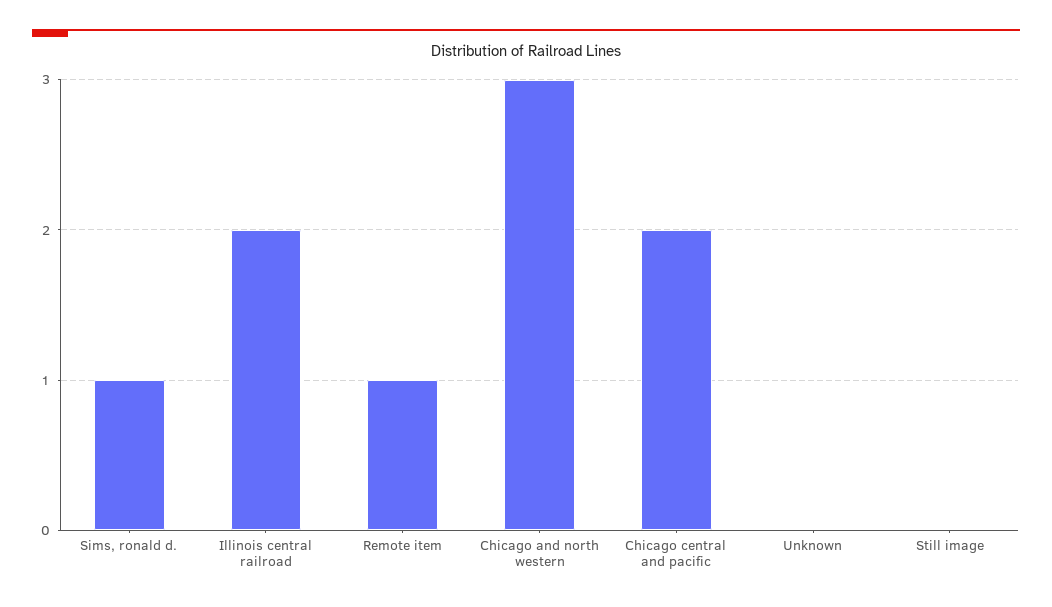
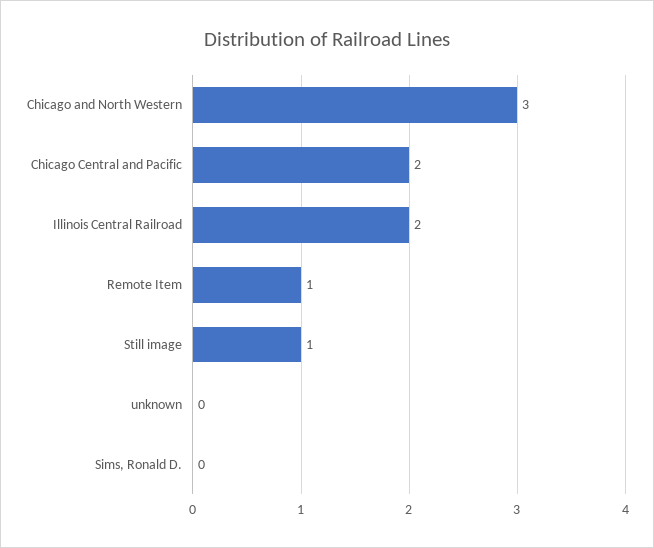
  {
-   "Sims, ronald d.": 1,
+   "Sims, ronald d.": 0,
    "Illinois central railroad": 2,
    "Remote item": 1,
    "Chicago and north western": 3,
    "Chicago central and pacific": 2,
    "Unknown": 0,
-   "Still image": 0
+   "Still image": 1
  }

